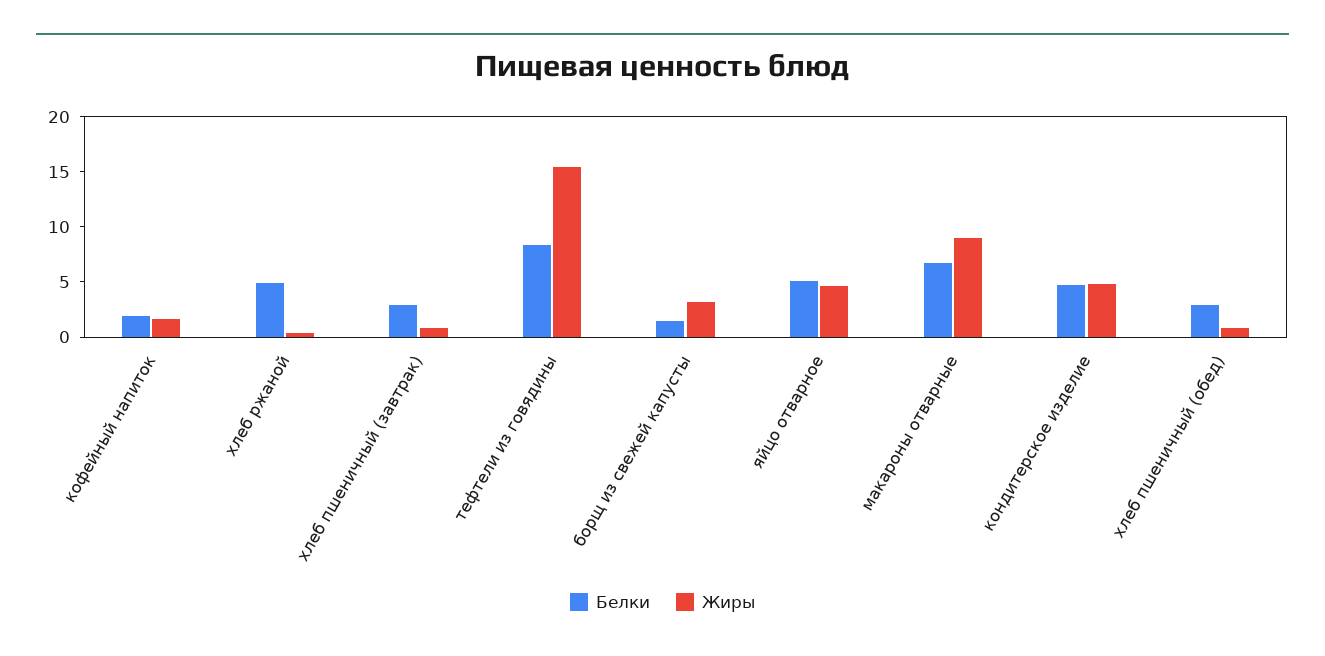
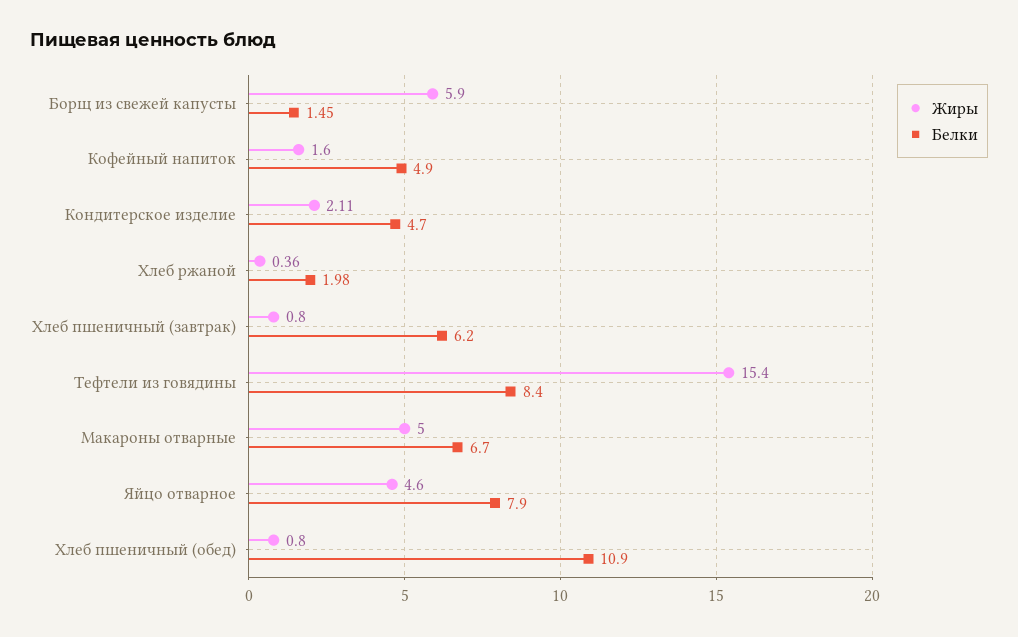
  {
    "Белки": {
-     "кофейный напиток": 2,
+     "кофейный напиток": 4.9,
-     "хлеб ржаной": 5,
+     "хлеб ржаной": 1.98,
-     "хлеб пшеничный (завтрак)": 3,
+     "хлеб пшеничный (завтрак)": 6.2,
      "тефтели из говядины": 8.4,
      "борщ из свежей капусты": 1.45,
-     "яйцо отварное": 5,
+     "яйцо отварное": 7.9,
      "макароны отварные": 6.7,
      "кондитерское изделие": 4.7,
-     "хлеб пшеничный (обед)": 3
+     "хлеб пшеничный (обед)": 10.9
    },
    "Жиры": {
      "кофейный напиток": 1.6,
      "хлеб ржаной": 0.36,
      "хлеб пшеничный (завтрак)": 0.8,
      "тефтели из говядины": 15.4,
-     "борщ из свежей капусты": 3,
+     "борщ из свежей капусты": 5.9,
      "яйцо отварное": 4.6,
-     "макароны отварные": 9,
+     "макароны отварные": 5,
-     "кондитерское изделие": 5,
+     "кондитерское изделие": 2.11,
      "хлеб пшеничный (обед)": 0.8
    }
  }

